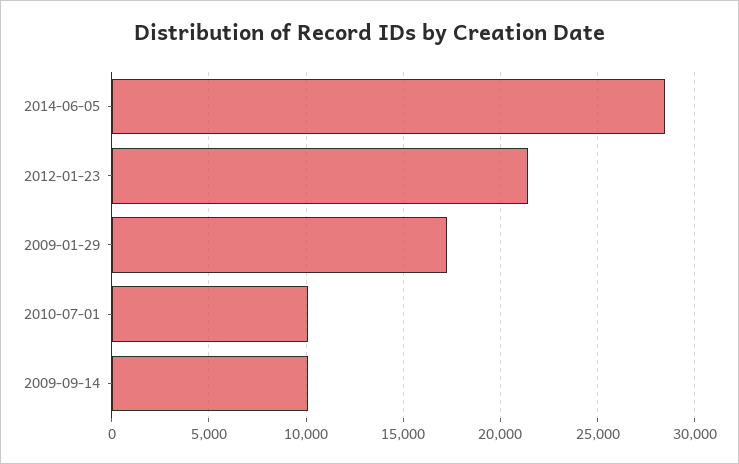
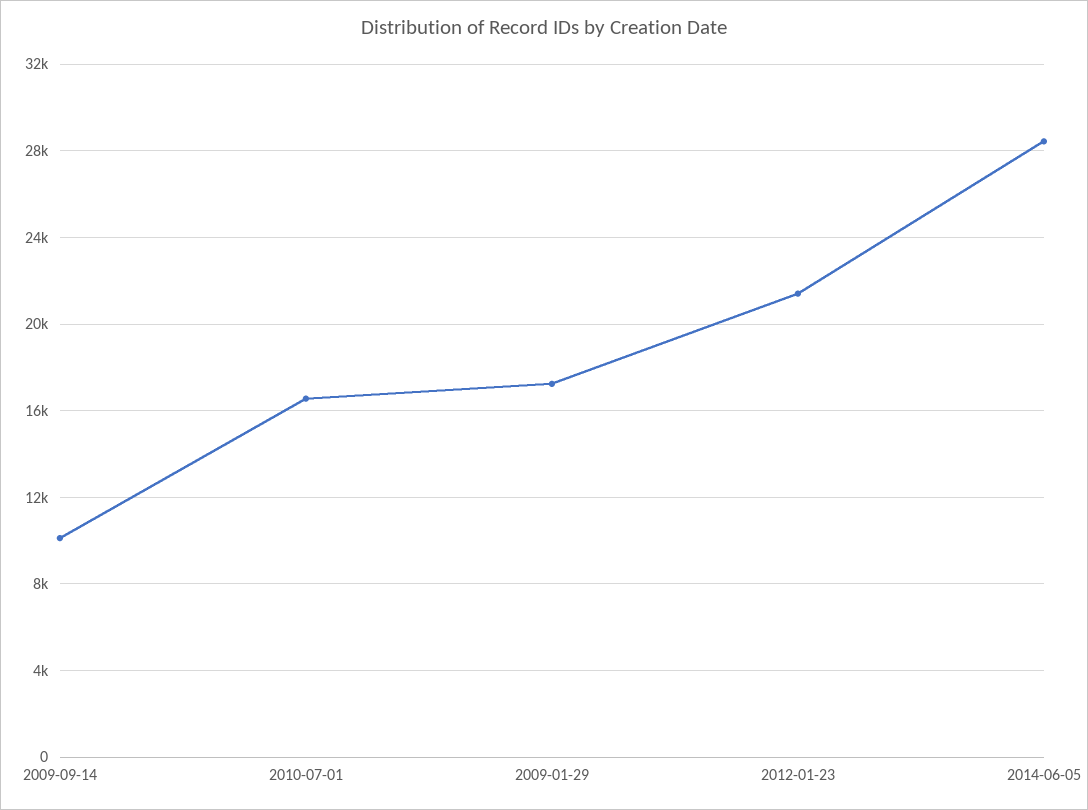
  {
    "2014-06-05": 28500,
    "2012-01-23": 21500,
    "2009-01-29": 17000,
-   "2010-07-01": 10000,
+   "2010-07-01": 16500,
    "2009-09-14": 10000
  }

